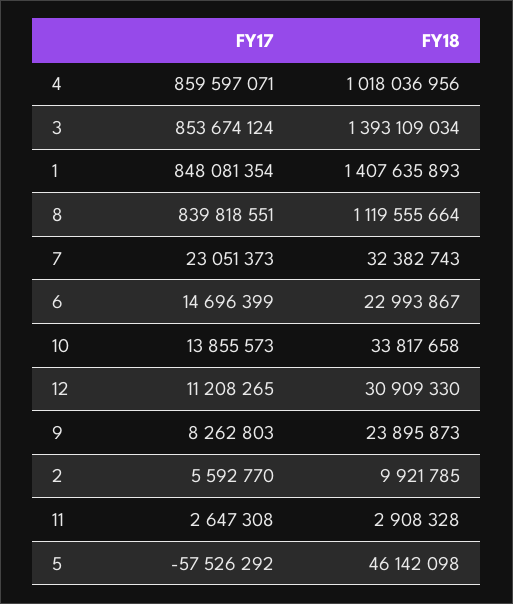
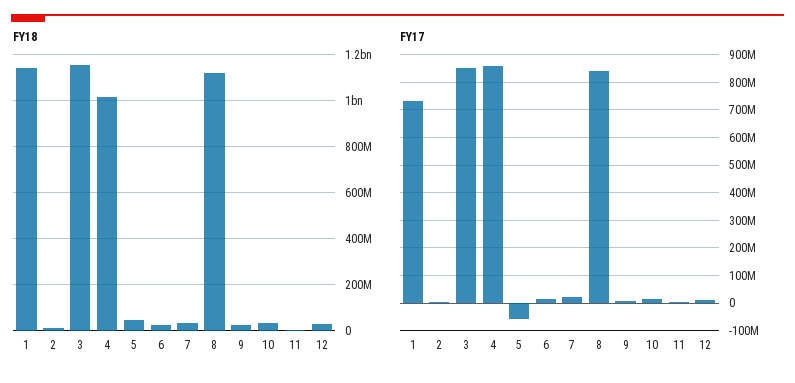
  {
    "FY17": {
      "4": 859597071,
      "3": 853674124,
-     "1": 848081354,
+     "1": 725000000,
      "8": 839818551,
      "7": 23051373,
      "6": 14696399,
      "10": 13855573,
      "12": 11208265,
      "9": 8262803,
      "2": 5592770,
      "11": 2647308,
      "5": -57526292
    },
    "FY18": {
      "4": 1018036956,
-     "3": 1393109034,
+     "3": 1150000000,
-     "1": 1407635893,
+     "1": 1150000000,
      "8": 1119555664,
      "7": 32382743,
      "6": 22993867,
      "10": 33817658,
      "12": 30909330,
      "9": 23895873,
      "2": 9921785,
      "11": 2908328,
      "5": 46142098
    }
  }

